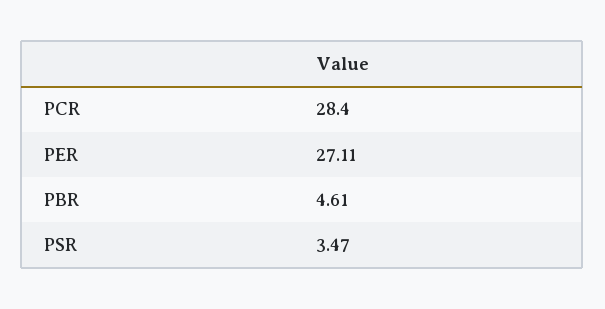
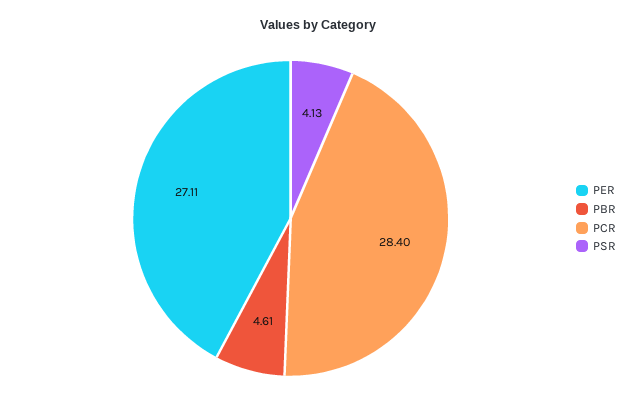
  {
    "PCR": 28.4,
    "PER": 27.11,
    "PBR": 4.61,
-   "PSR": 3.47
+   "PSR": 4.13
  }

